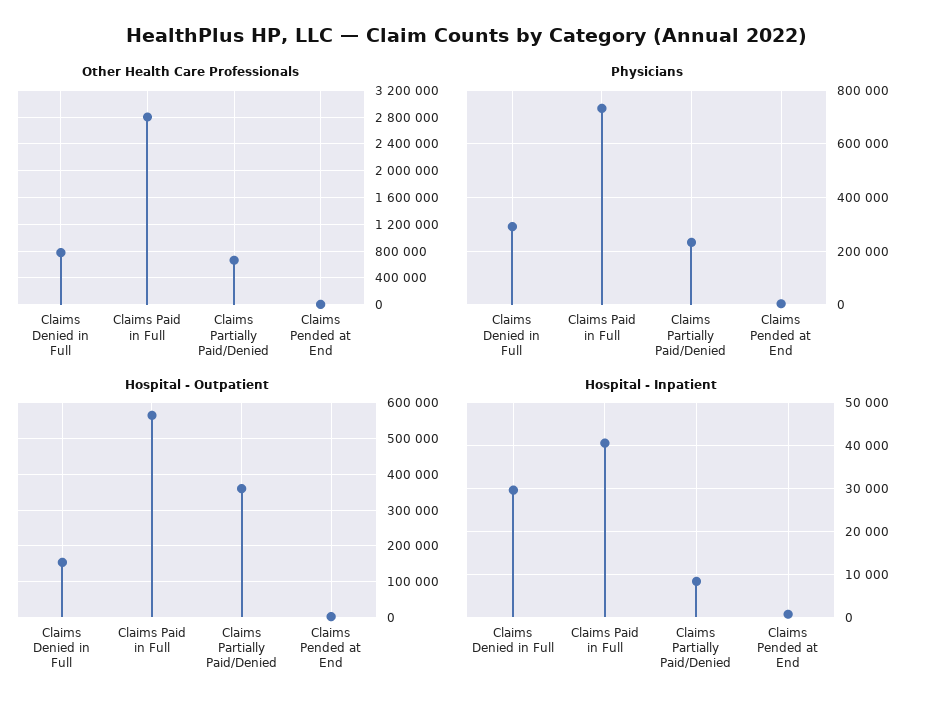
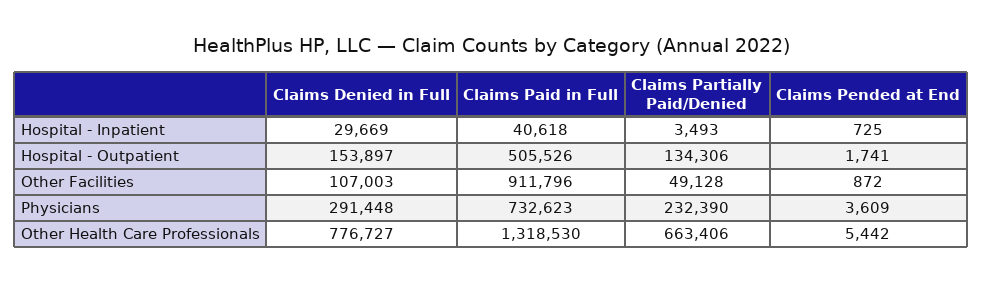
  {
    "Other Health Care Professionals": {
      "Claims Denied in Full": 776727,
-     "Claims Paid in Full": 2800000,
+     "Claims Paid in Full": 1318530,
      "Claims Partially Paid/Denied": 663406,
      "Claims Pended at End": 5442
    },
    "Physicians": {
      "Claims Denied in Full": 291448,
      "Claims Paid in Full": 732623,
      "Claims Partially Paid/Denied": 232390,
      "Claims Pended at End": 3609
    },
    "Hospital - Outpatient": {
      "Claims Denied in Full": 153897,
-     "Claims Paid in Full": 560000,
+     "Claims Paid in Full": 505526,
-     "Claims Partially Paid/Denied": 360000,
+     "Claims Partially Paid/Denied": 134306,
      "Claims Pended at End": 1741
    },
    "Hospital - Inpatient": {
      "Claims Denied in Full": 29669,
      "Claims Paid in Full": 40618,
-     "Claims Partially Paid/Denied": 8000,
+     "Claims Partially Paid/Denied": 3493,
      "Claims Pended at End": 725
-   }
+   },
+   "Other Facilities": {
+     "Claims Denied in Full": 107003,
+     "Claims Paid in Full": 911796,
+     "Claims Partially Paid/Denied": 49128,
+     "Claims Pended at End": 872
+   }
  }

